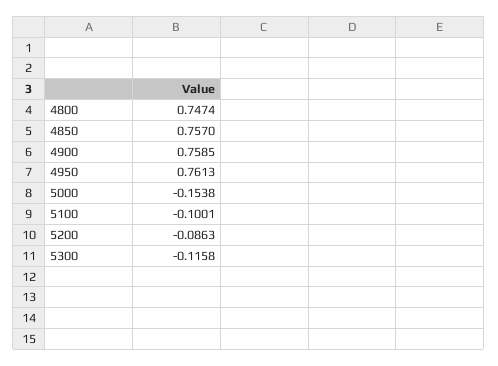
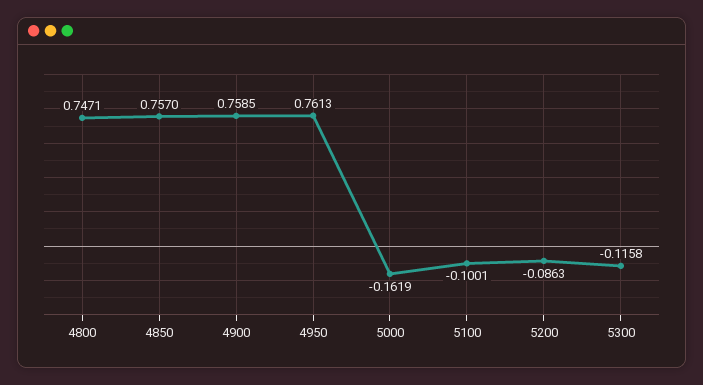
  {
-   "4800": 0.7474,
+   "4800": 0.7471,
    "4850": 0.757,
    "4900": 0.7585,
    "4950": 0.7613,
-   "5000": -0.1538,
+   "5000": -0.1619,
    "5100": -0.1001,
    "5200": -0.0863,
    "5300": -0.1158
  }

